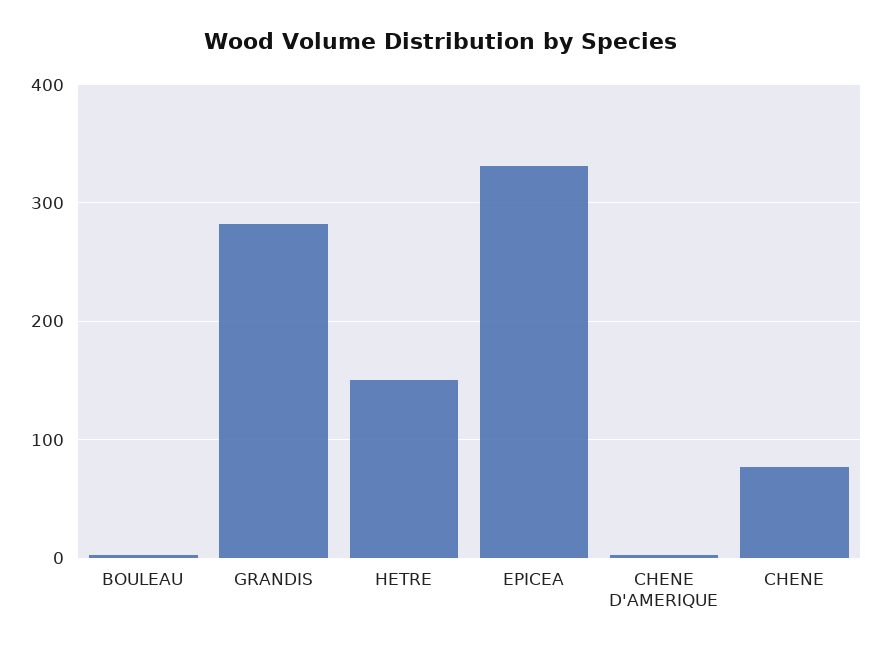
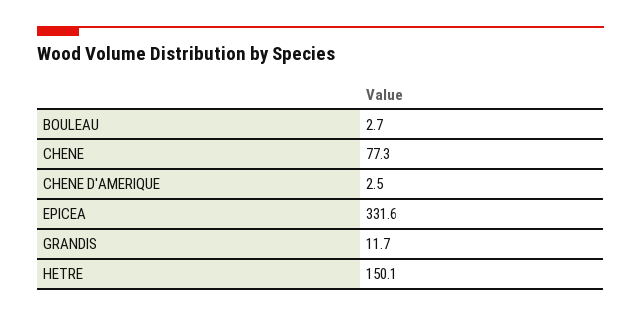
  {
    "BOULEAU": 2.7,
-   "GRANDIS": 280,
+   "GRANDIS": 11.7,
    "HETRE": 150.1,
    "EPICEA": 331.6,
    "CHENE D'AMERIQUE": 2.5,
    "CHENE": 77.3
  }

